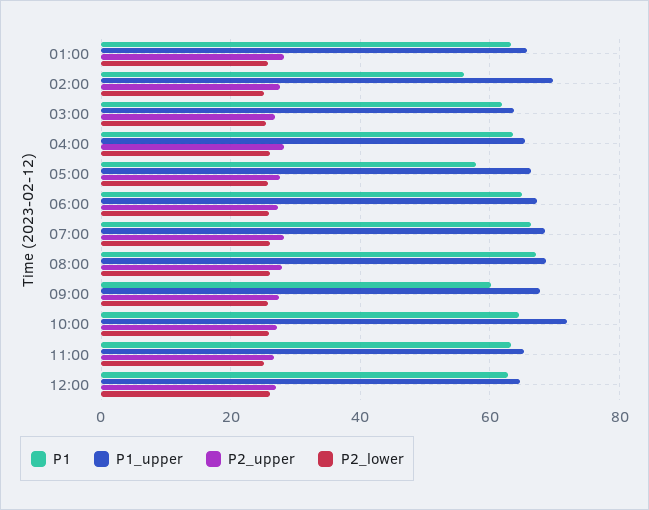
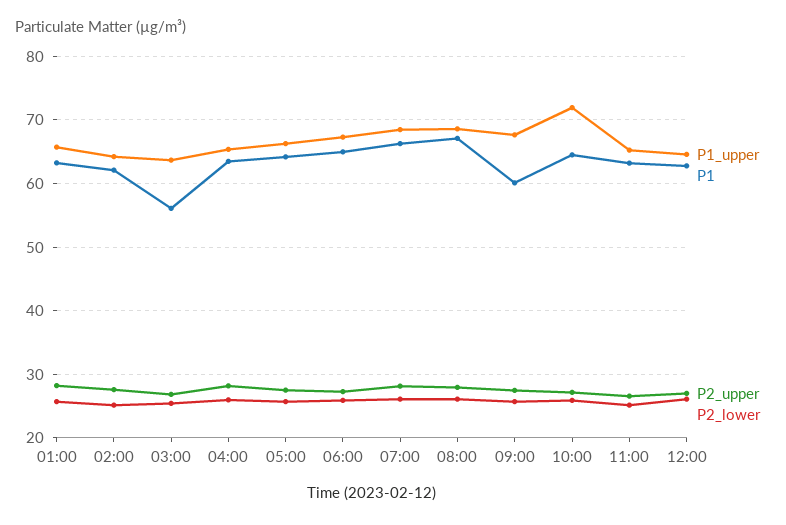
  {
    "P1": {
      "01:00": 63,
-     "02:00": 56,
+     "02:00": 62,
-     "03:00": 62,
+     "03:00": 56,
      "04:00": 64,
-     "05:00": 58,
+     "05:00": 64,
      "06:00": 65,
      "07:00": 66,
      "08:00": 67,
      "09:00": 60,
      "10:00": 65,
      "11:00": 63,
      "12:00": 63
    },
    "P1_upper": {
      "01:00": 66,
-     "02:00": 70,
+     "02:00": 64,
      "03:00": 64,
      "04:00": 65,
      "05:00": 66,
      "06:00": 67,
      "07:00": 69,
      "08:00": 69,
      "09:00": 68,
      "10:00": 72,
      "11:00": 65,
      "12:00": 65
    },
    "P2_upper": {
      "01:00": 28,
      "02:00": 28,
      "03:00": 27,
      "04:00": 28,
      "05:00": 28,
      "06:00": 27,
      "07:00": 28,
      "08:00": 28,
      "09:00": 27,
      "10:00": 27,
      "11:00": 27,
      "12:00": 27
    },
    "P2_lower": {
      "01:00": 26,
      "02:00": 25,
      "03:00": 25,
      "04:00": 26,
      "05:00": 26,
      "06:00": 26,
      "07:00": 26,
      "08:00": 26,
      "09:00": 26,
      "10:00": 26,
      "11:00": 25,
      "12:00": 26
    }
  }

